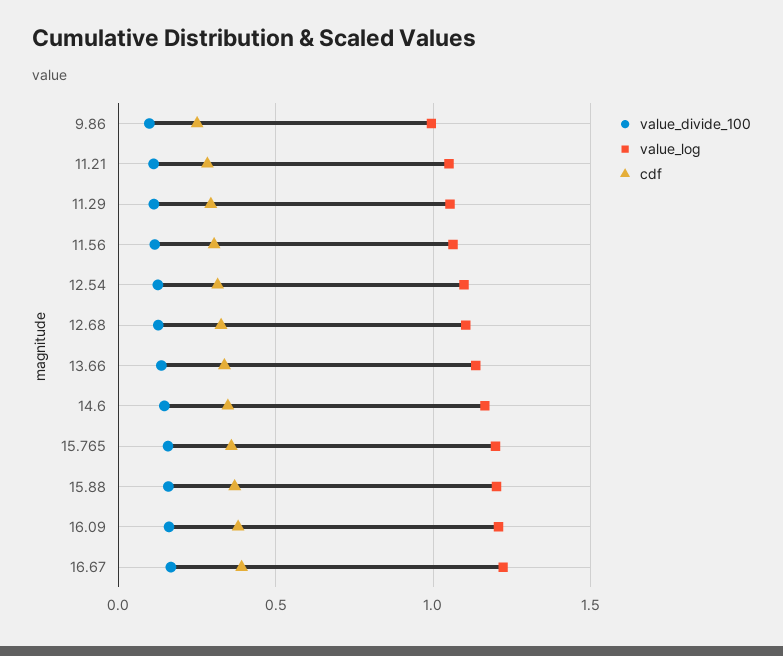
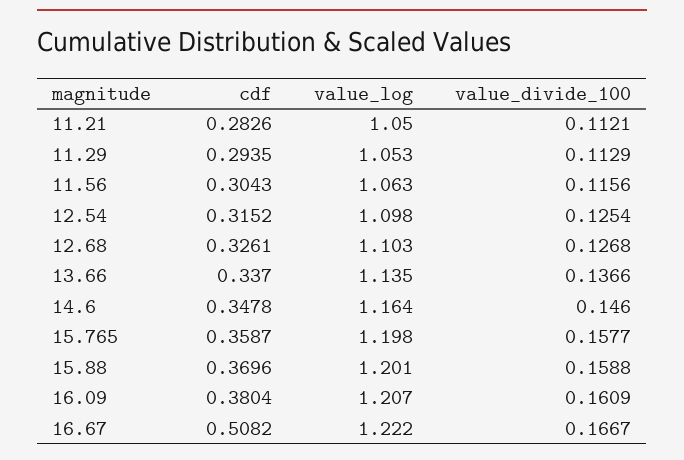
  {
    "value_divide_100": {
-     "9.86": 0.1,
      "11.21": 0.1121,
      "11.29": 0.1129,
      "11.56": 0.1156,
      "12.54": 0.1254,
      "12.68": 0.1268,
      "13.66": 0.1366,
      "14.6": 0.146,
      "15.765": 0.1577,
      "15.88": 0.1588,
      "16.09": 0.1609,
      "16.67": 0.1667
    },
    "value_log": {
-     "9.86": 1,
      "11.21": 1.05,
      "11.29": 1.053,
      "11.56": 1.063,
      "12.54": 1.098,
      "12.68": 1.103,
      "13.66": 1.135,
      "14.6": 1.164,
      "15.765": 1.198,
      "15.88": 1.201,
      "16.09": 1.207,
      "16.67": 1.222
    },
    "cdf": {
-     "9.86": 0.25,
      "11.21": 0.2826,
      "11.29": 0.2935,
      "11.56": 0.3043,
      "12.54": 0.3152,
      "12.68": 0.3261,
      "13.66": 0.337,
      "14.6": 0.3478,
      "15.765": 0.3587,
      "15.88": 0.3696,
      "16.09": 0.3804,
-     "16.67": 0.4
+     "16.67": 0.5082
    }
  }

